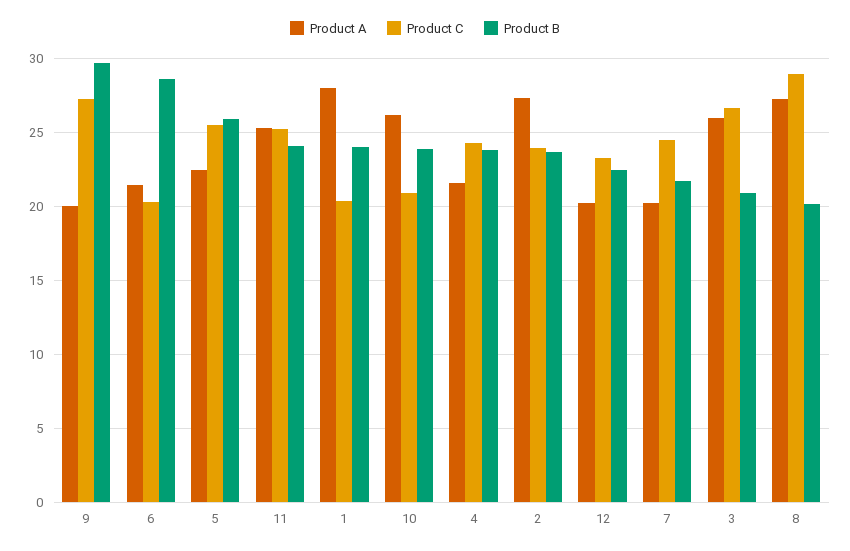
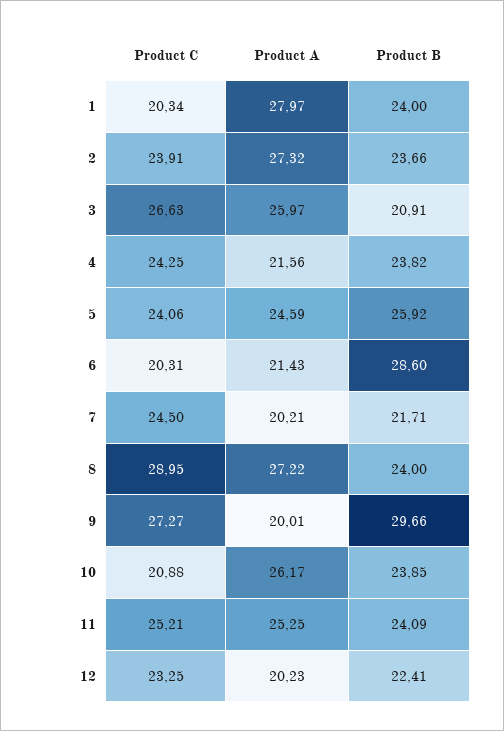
  {
    "Product A": {
      "9": 20.01,
      "6": 21.43,
-     "5": 22.5,
+     "5": 24.59,
      "11": 25.25,
      "1": 27.97,
      "10": 26.17,
      "4": 21.56,
      "2": 27.32,
      "12": 20.23,
      "7": 20.21,
      "3": 25.97,
      "8": 27.22
    },
    "Product C": {
      "9": 27.27,
      "6": 20.31,
-     "5": 25.5,
+     "5": 24.06,
      "11": 25.21,
      "1": 20.34,
      "10": 20.88,
      "4": 24.25,
      "2": 23.91,
      "12": 23.25,
      "7": 24.5,
      "3": 26.63,
      "8": 28.95
    },
    "Product B": {
      "9": 29.66,
      "6": 28.6,
      "5": 25.92,
      "11": 24.09,
      "1": 24,
      "10": 23.85,
      "4": 23.82,
      "2": 23.66,
      "12": 22.41,
      "7": 21.71,
      "3": 20.91,
-     "8": 20
+     "8": 24
    }
  }

